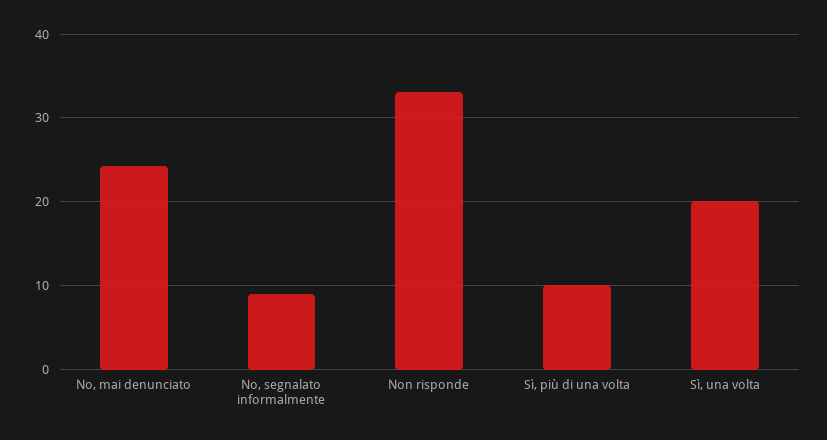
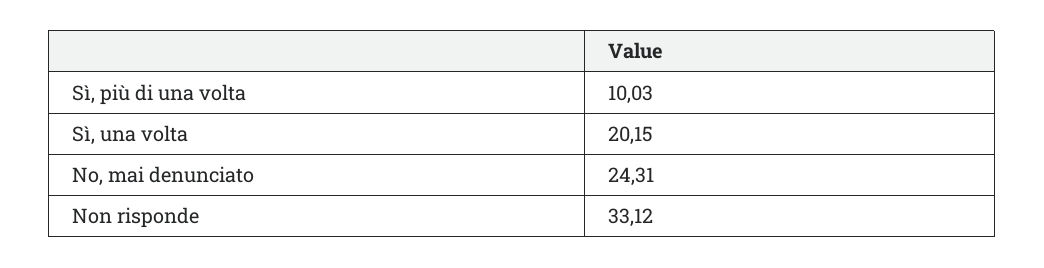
  {
    "No, mai denunciato": 24.31,
-   "No, segnalato informalmente": 9,
    "Non risponde": 33.12,
    "Sì, più di una volta": 10.03,
    "Sì, una volta": 20.15
  }

